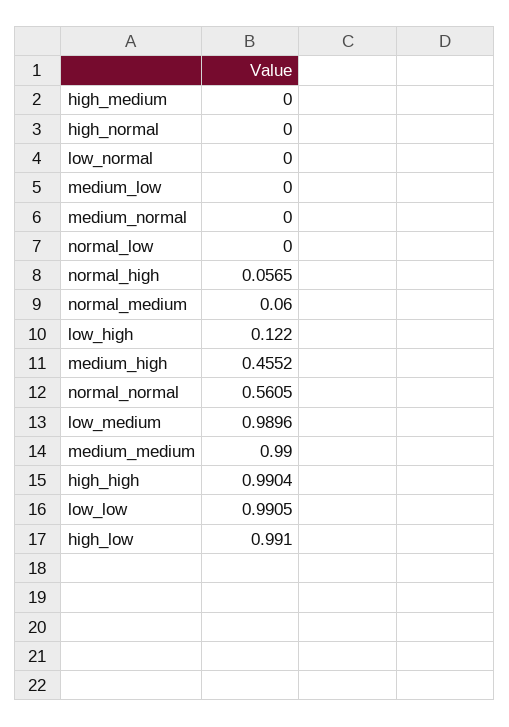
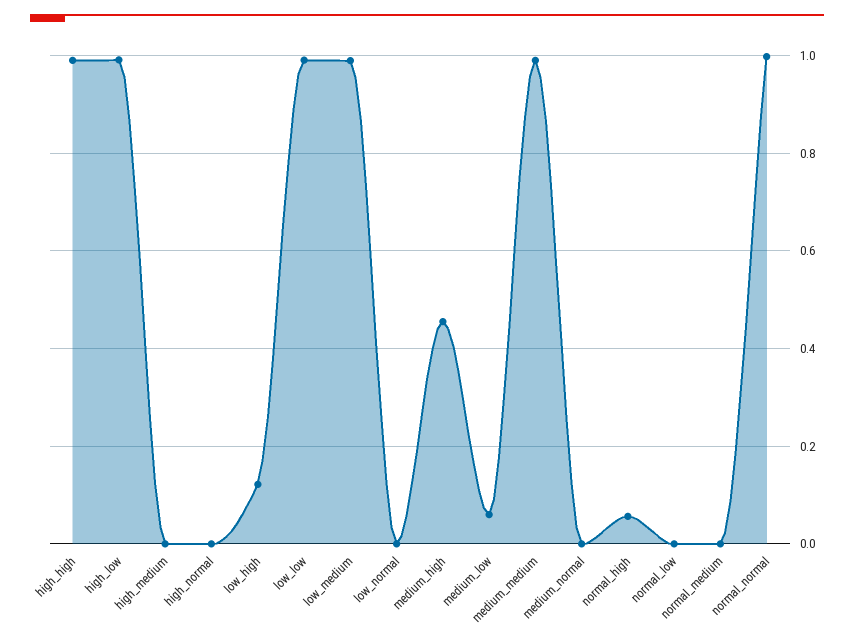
  {
    "high_medium": 0,
    "high_normal": 0,
    "low_normal": 0,
-   "medium_low": 0,
+   "medium_low": 0.06,
    "medium_normal": 0,
    "normal_low": 0,
    "normal_high": 0.0565,
-   "normal_medium": 0.06,
+   "normal_medium": 0,
    "low_high": 0.122,
    "medium_high": 0.4552,
-   "normal_normal": 0.5605,
+   "normal_normal": 1,
    "low_medium": 0.9896,
    "medium_medium": 0.99,
    "high_high": 0.9904,
    "low_low": 0.9905,
    "high_low": 0.991
  }

